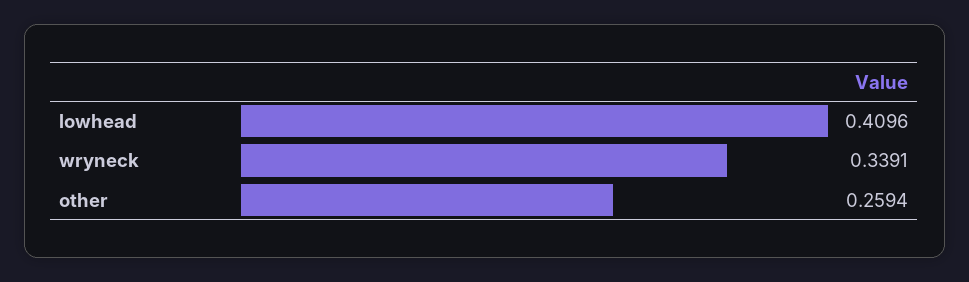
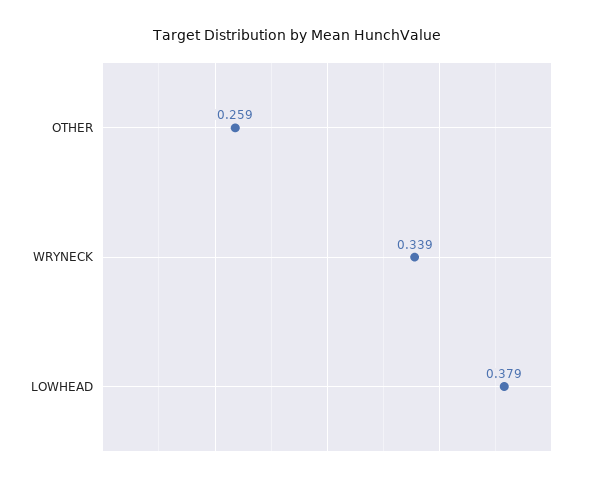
  {
-   "lowhead": 0.4096,
+   "lowhead": 0.379,
    "wryneck": 0.3391,
    "other": 0.2594
  }

